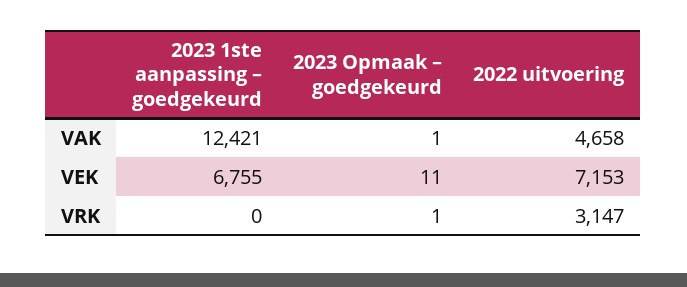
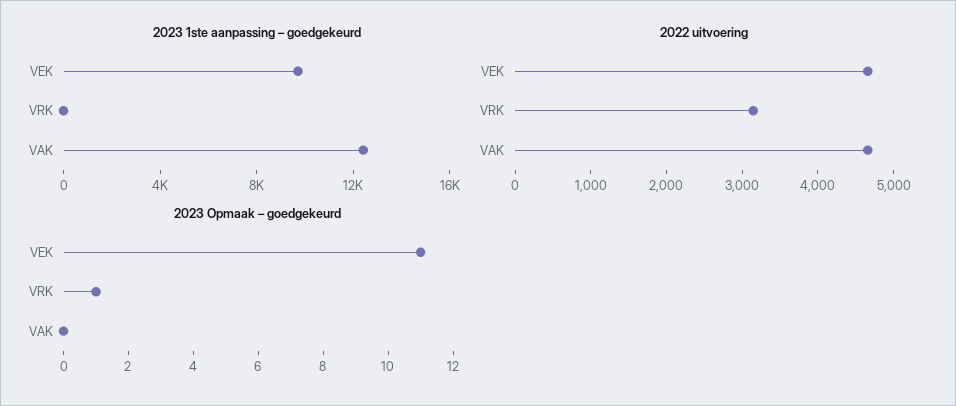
  {
    "2023 1ste aanpassing – goedgekeurd": {
      "VAK": 12421,
-     "VEK": 6755,
+     "VEK": 10000,
      "VRK": 0
    },
    "2023 Opmaak – goedgekeurd": {
-     "VAK": 1,
+     "VAK": 0,
      "VEK": 11,
      "VRK": 1
    },
    "2022 uitvoering": {
      "VAK": 4658,
-     "VEK": 7153,
+     "VEK": 4600,
      "VRK": 3147
    }
  }

